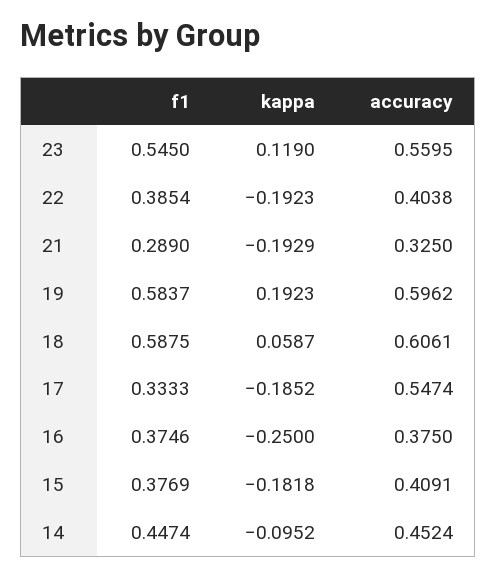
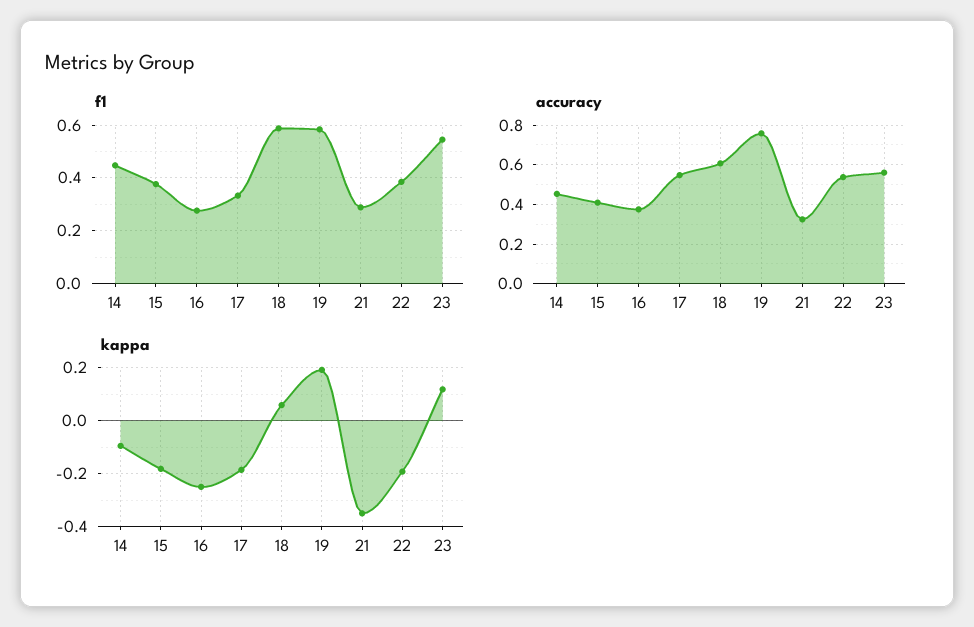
  {
    "f1": {
      "23": 0.545,
      "22": 0.3854,
      "21": 0.289,
      "19": 0.5837,
      "18": 0.5875,
      "17": 0.3333,
-     "16": 0.3746,
+     "16": 0.275,
      "15": 0.3769,
      "14": 0.4474
    },
    "kappa": {
      "23": 0.119,
      "22": -0.1923,
-     "21": -0.1929,
+     "21": -0.35,
      "19": 0.1923,
      "18": 0.0587,
      "17": -0.1852,
      "16": -0.25,
      "15": -0.1818,
      "14": -0.0952
    },
    "accuracy": {
      "23": 0.5595,
-     "22": 0.4038,
+     "22": 0.55,
      "21": 0.325,
-     "19": 0.5962,
+     "19": 0.75,
      "18": 0.6061,
      "17": 0.5474,
      "16": 0.375,
      "15": 0.4091,
      "14": 0.4524
    }
  }

